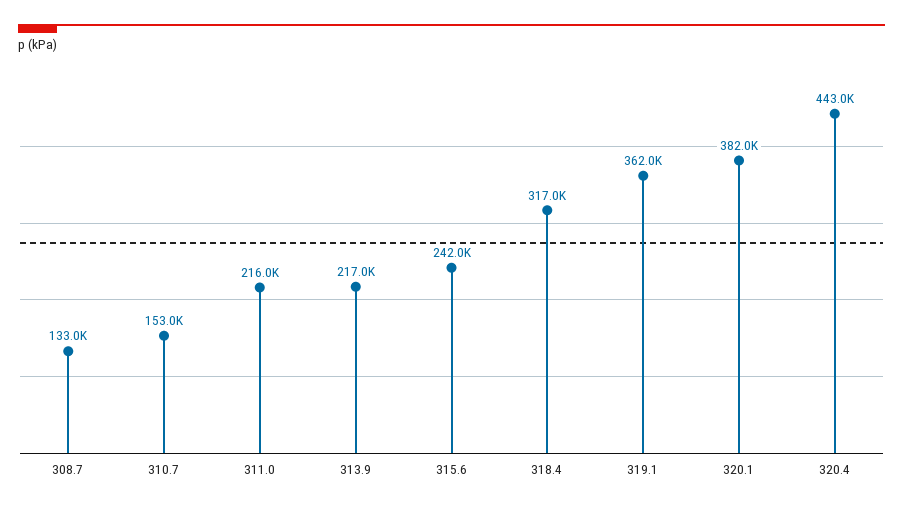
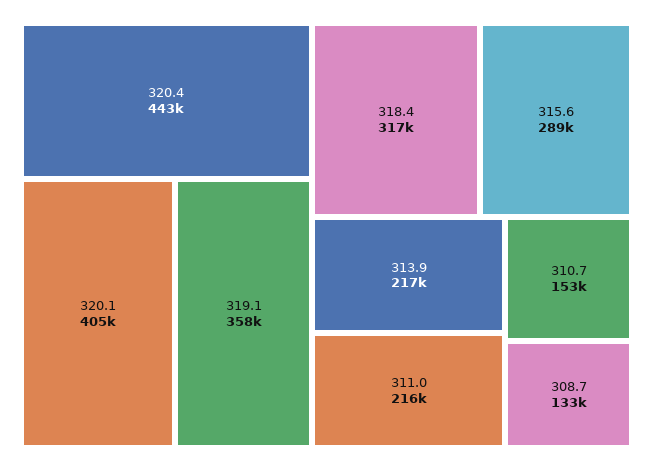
  {
    "308.7": 133000,
    "310.7": 153000,
    "311.0": 216000,
    "313.9": 217000,
-   "315.6": 242000,
+   "315.6": 289000,
    "318.4": 317000,
-   "319.1": 362000,
+   "319.1": 358000,
-   "320.1": 382000,
+   "320.1": 405000,
    "320.4": 443000
  }

